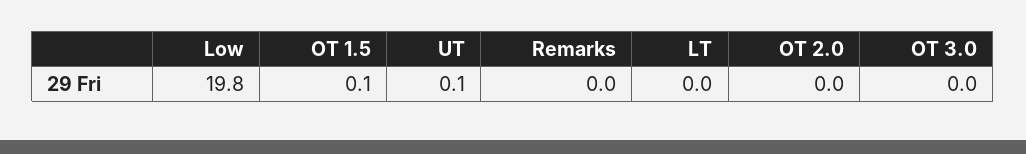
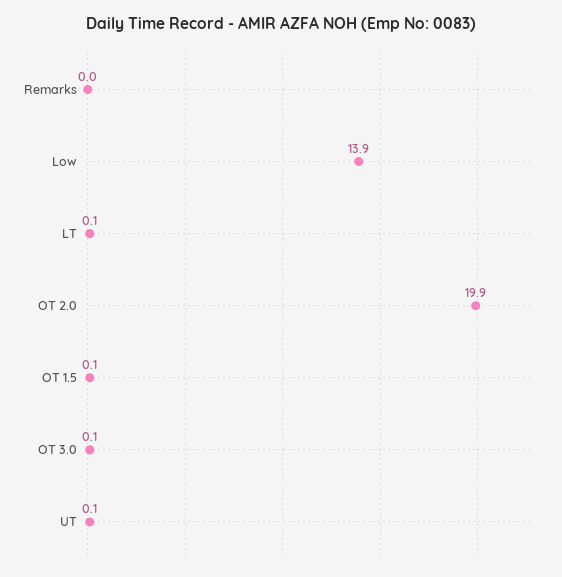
  {
-   "Low": 19.8,
+   "Low": 13.9,
    "OT 1.5": 0.1,
    "UT": 0.1,
    "Remarks": 0,
-   "LT": 0,
+   "LT": 0.1,
-   "OT 2.0": 0,
+   "OT 2.0": 19.9,
-   "OT 3.0": 0
+   "OT 3.0": 0.1
  }

